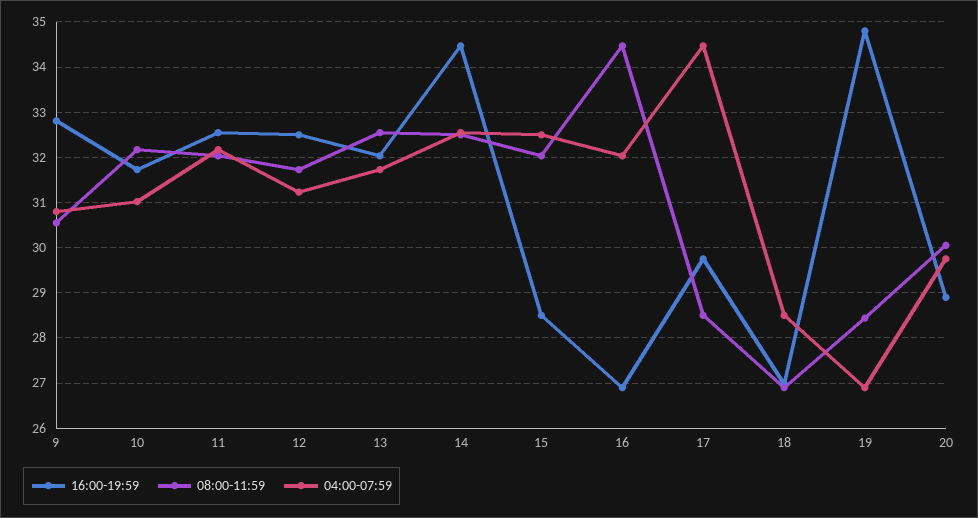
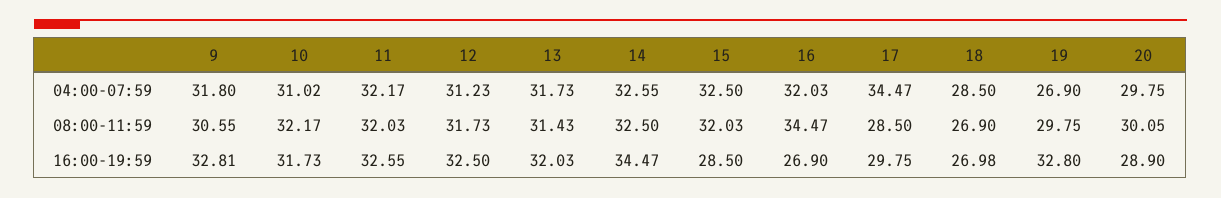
  {
    "16:00-19:59": {
      "9": 32.81,
      "10": 31.73,
      "11": 32.55,
      "12": 32.5,
      "13": 32.03,
      "14": 34.47,
      "15": 28.5,
      "16": 26.9,
      "17": 29.75,
      "18": 26.98,
-     "19": 34.8,
+     "19": 32.8,
      "20": 28.9
    },
    "08:00-11:59": {
      "9": 30.55,
      "10": 32.17,
      "11": 32.03,
      "12": 31.73,
-     "13": 32.6,
+     "13": 31.43,
      "14": 32.5,
      "15": 32.03,
      "16": 34.47,
      "17": 28.5,
      "18": 26.9,
-     "19": 28.4,
+     "19": 29.75,
      "20": 30.05
    },
    "04:00-07:59": {
-     "9": 30.8,
+     "9": 31.8,
      "10": 31.02,
      "11": 32.17,
      "12": 31.23,
      "13": 31.73,
      "14": 32.55,
      "15": 32.5,
      "16": 32.03,
      "17": 34.47,
      "18": 28.5,
      "19": 26.9,
      "20": 29.75
    }
  }

